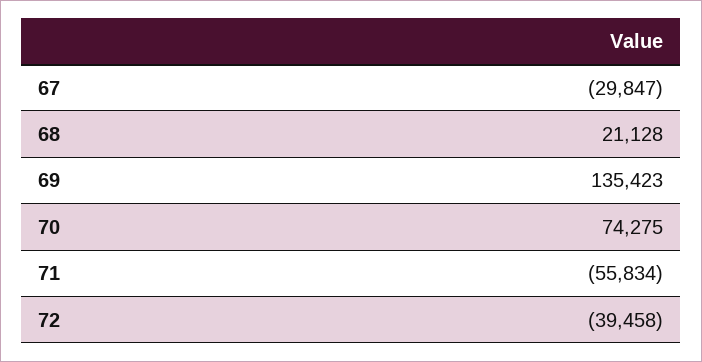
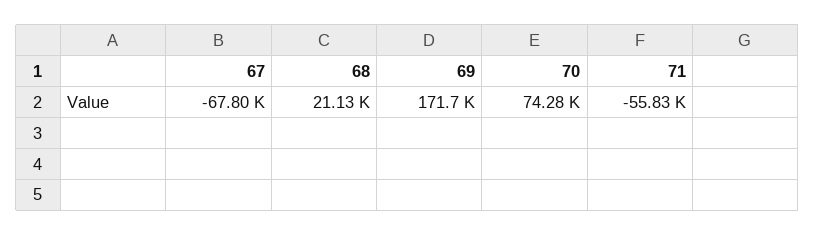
  {
-   "67": -29847,
+   "67": -67800,
    "68": 21128,
-   "69": 135423,
+   "69": 171700,
    "70": 74275,
-   "71": -55834,
+   "71": -55834
-   "72": -39458
  }

